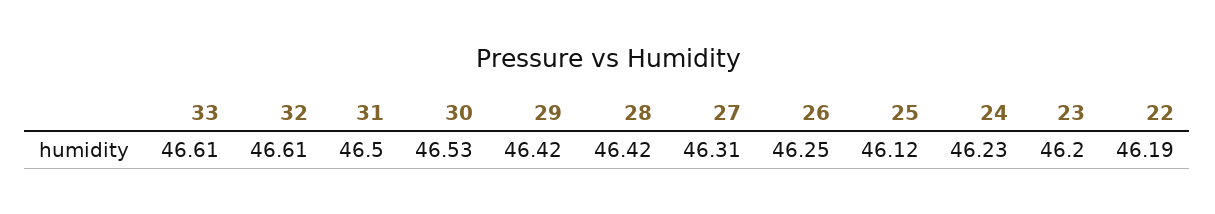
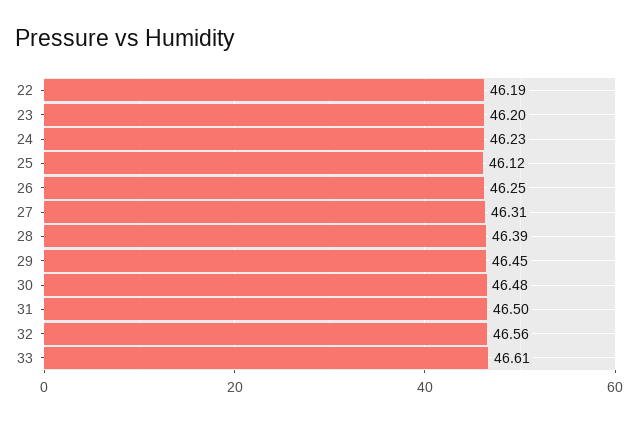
  {
    "33": 46.61,
-   "32": 46.61,
+   "32": 46.56,
    "31": 46.5,
-   "30": 46.53,
+   "30": 46.48,
-   "29": 46.42,
+   "29": 46.45,
-   "28": 46.42,
+   "28": 46.39,
    "27": 46.31,
    "26": 46.25,
    "25": 46.12,
    "24": 46.23,
    "23": 46.2,
    "22": 46.19
  }

